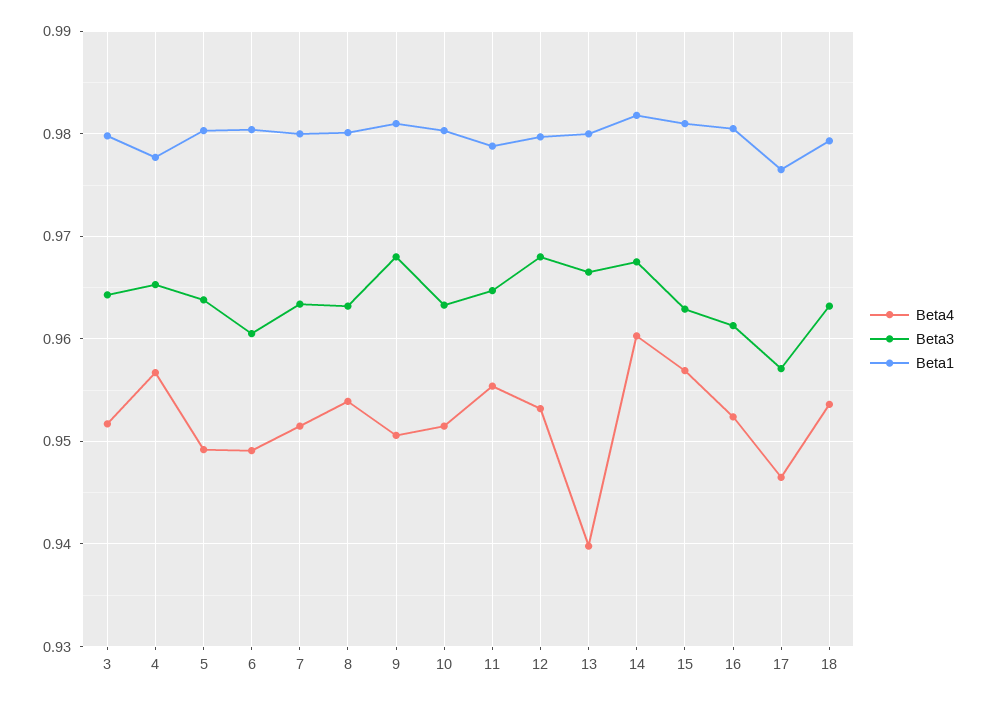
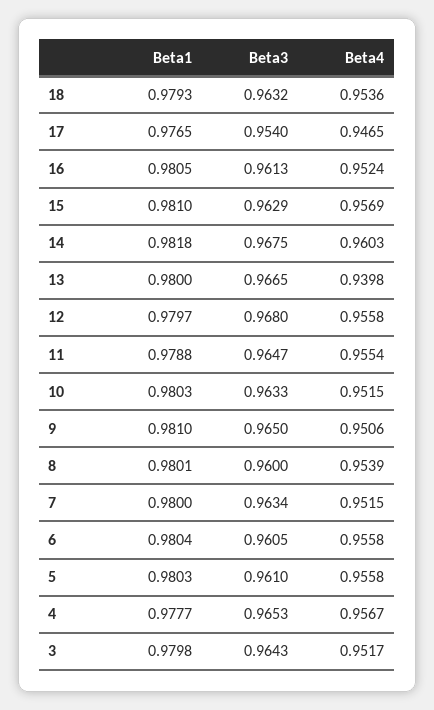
  {
    "Beta4": {
      "3": 0.9517,
      "4": 0.9567,
-     "5": 0.949,
+     "5": 0.9558,
-     "6": 0.949,
+     "6": 0.9558,
      "7": 0.9515,
      "8": 0.9539,
      "9": 0.9506,
      "10": 0.9515,
      "11": 0.9554,
-     "12": 0.953,
+     "12": 0.9558,
      "13": 0.9398,
      "14": 0.9603,
      "15": 0.9569,
      "16": 0.9524,
      "17": 0.9465,
      "18": 0.9536
    },
    "Beta3": {
      "3": 0.9643,
      "4": 0.9653,
-     "5": 0.964,
+     "5": 0.961,
      "6": 0.9605,
      "7": 0.9634,
-     "8": 0.963,
+     "8": 0.96,
-     "9": 0.968,
+     "9": 0.965,
      "10": 0.9633,
      "11": 0.9647,
      "12": 0.968,
      "13": 0.9665,
      "14": 0.9675,
      "15": 0.9629,
      "16": 0.9613,
-     "17": 0.957,
+     "17": 0.954,
      "18": 0.9632
    },
    "Beta1": {
      "3": 0.9798,
      "4": 0.9777,
      "5": 0.9803,
      "6": 0.9804,
      "7": 0.98,
      "8": 0.9801,
      "9": 0.981,
      "10": 0.9803,
      "11": 0.9788,
      "12": 0.9797,
      "13": 0.98,
      "14": 0.9818,
      "15": 0.981,
      "16": 0.9805,
      "17": 0.9765,
      "18": 0.9793
    }
  }

